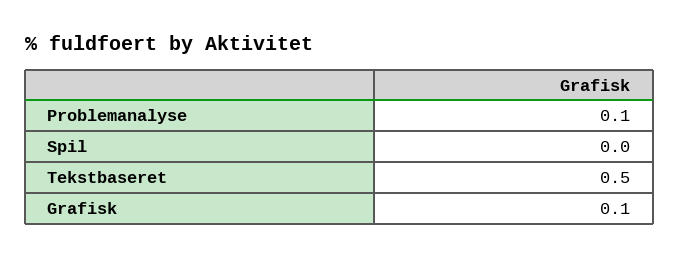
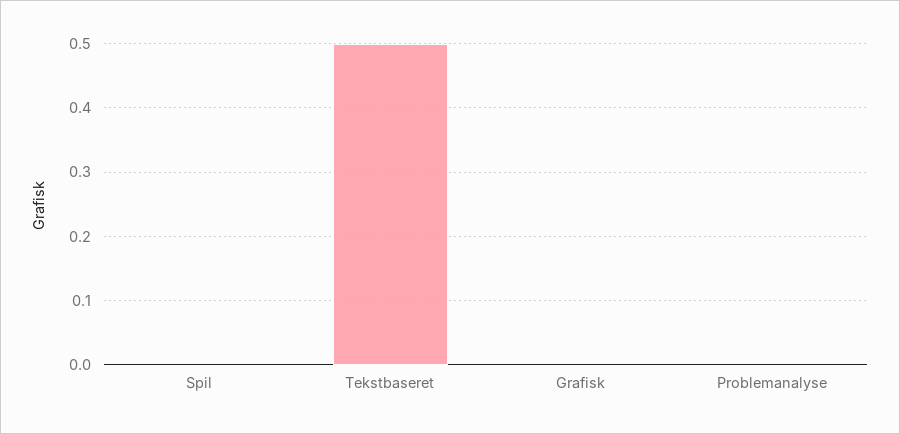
  {
-   "Problemanalyse": 0.1,
+   "Problemanalyse": 0,
    "Spil": 0,
    "Tekstbaseret": 0.5,
-   "Grafisk": 0.1
+   "Grafisk": 0
  }

